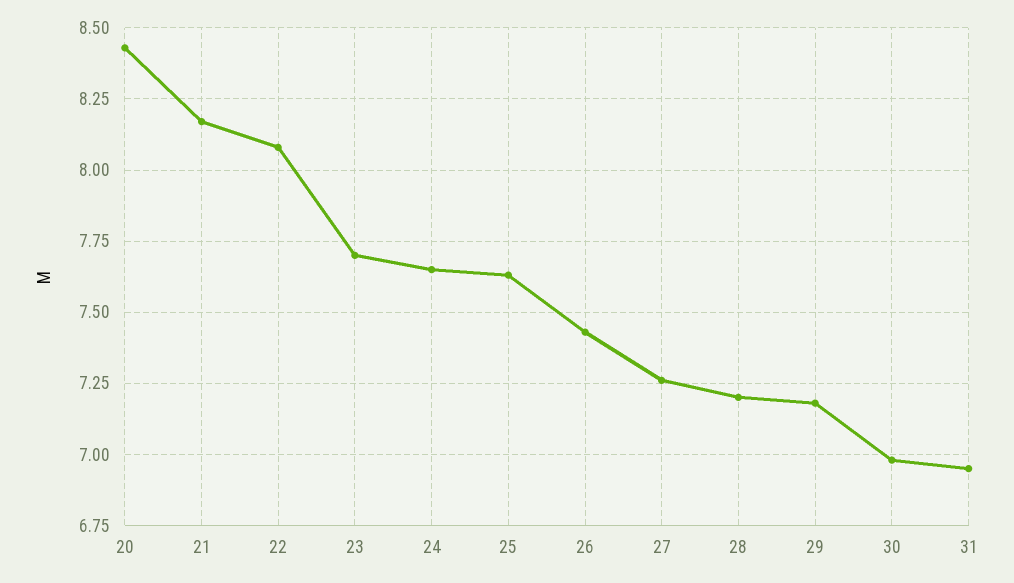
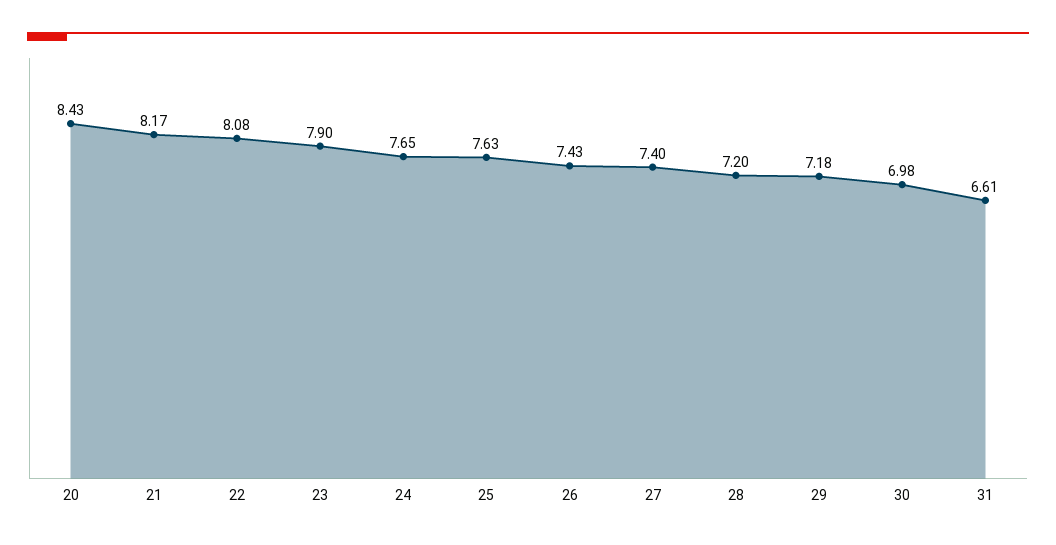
  {
    "20": 8.43,
    "21": 8.17,
    "22": 8.08,
-   "23": 7.7,
+   "23": 7.9,
    "24": 7.65,
    "25": 7.63,
    "26": 7.43,
-   "27": 7.25,
+   "27": 7.4,
    "28": 7.2,
    "29": 7.18,
    "30": 6.98,
-   "31": 6.95
+   "31": 6.61
  }

